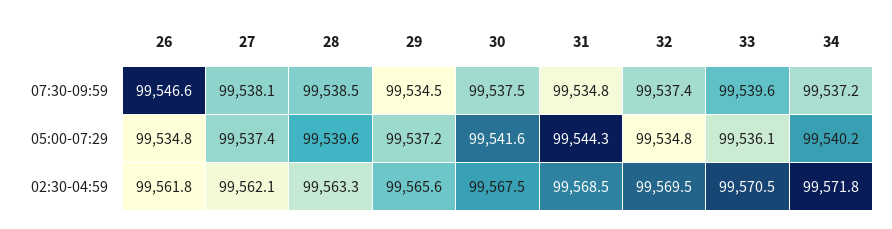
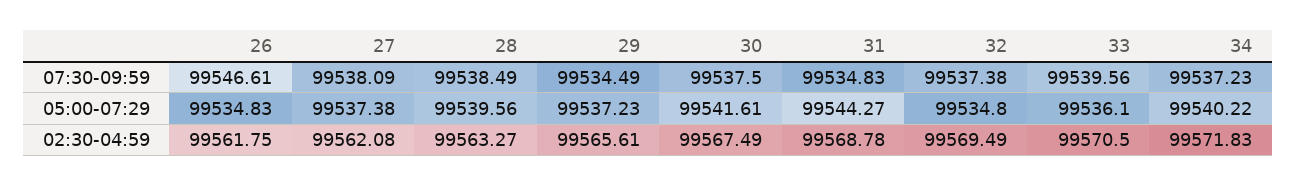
  {
    "26": {
      "07:30-09:59": 99546.61,
      "05:00-07:29": 99534.83,
      "02:30-04:59": 99561.75
    },
    "27": {
      "07:30-09:59": 99538.09,
      "05:00-07:29": 99537.38,
      "02:30-04:59": 99562.08
    },
    "28": {
      "07:30-09:59": 99538.49,
      "05:00-07:29": 99539.56,
      "02:30-04:59": 99563.27
    },
    "29": {
      "07:30-09:59": 99534.49,
      "05:00-07:29": 99537.23,
      "02:30-04:59": 99565.61
    },
    "30": {
      "07:30-09:59": 99537.5,
      "05:00-07:29": 99541.61,
      "02:30-04:59": 99567.49
    },
    "31": {
      "07:30-09:59": 99534.83,
      "05:00-07:29": 99544.27,
-     "02:30-04:59": 99568.5
+     "02:30-04:59": 99568.78
    },
    "32": {
      "07:30-09:59": 99537.38,
      "05:00-07:29": 99534.8,
      "02:30-04:59": 99569.49
    },
    "33": {
      "07:30-09:59": 99539.56,
      "05:00-07:29": 99536.1,
      "02:30-04:59": 99570.5
    },
    "34": {
      "07:30-09:59": 99537.23,
      "05:00-07:29": 99540.22,
      "02:30-04:59": 99571.83
    }
  }

